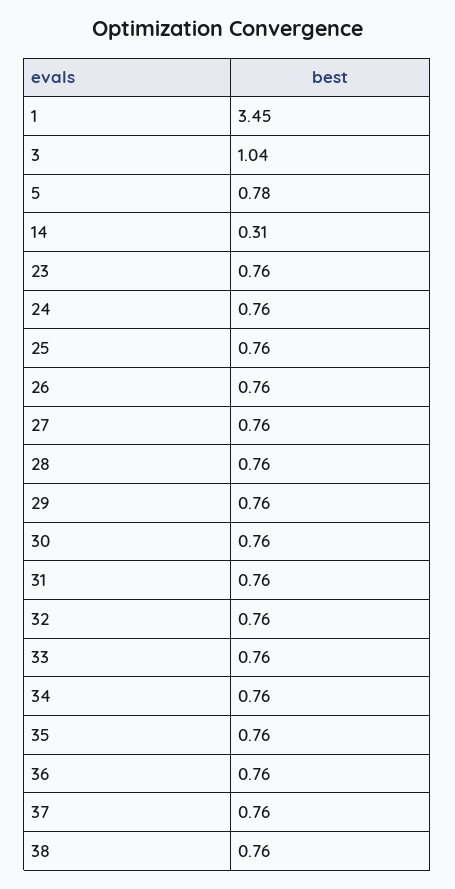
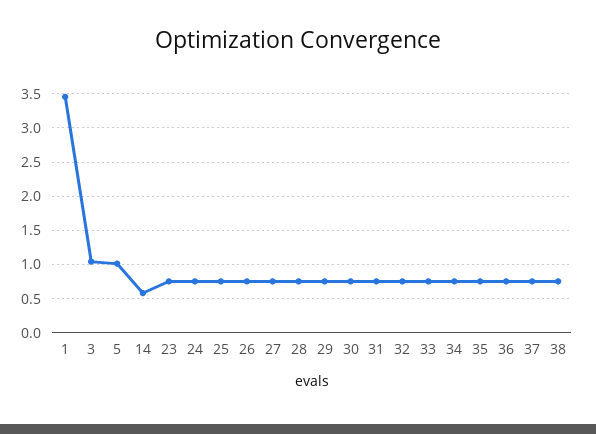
  {
    "1": 3.45,
    "3": 1.04,
-   "5": 0.78,
+   "5": 1,
-   "14": 0.31,
+   "14": 0.6,
    "23": 0.76,
    "24": 0.76,
    "25": 0.76,
    "26": 0.76,
    "27": 0.76,
    "28": 0.76,
    "29": 0.76,
    "30": 0.76,
    "31": 0.76,
    "32": 0.76,
    "33": 0.76,
    "34": 0.76,
    "35": 0.76,
    "36": 0.76,
    "37": 0.76,
    "38": 0.76
  }

